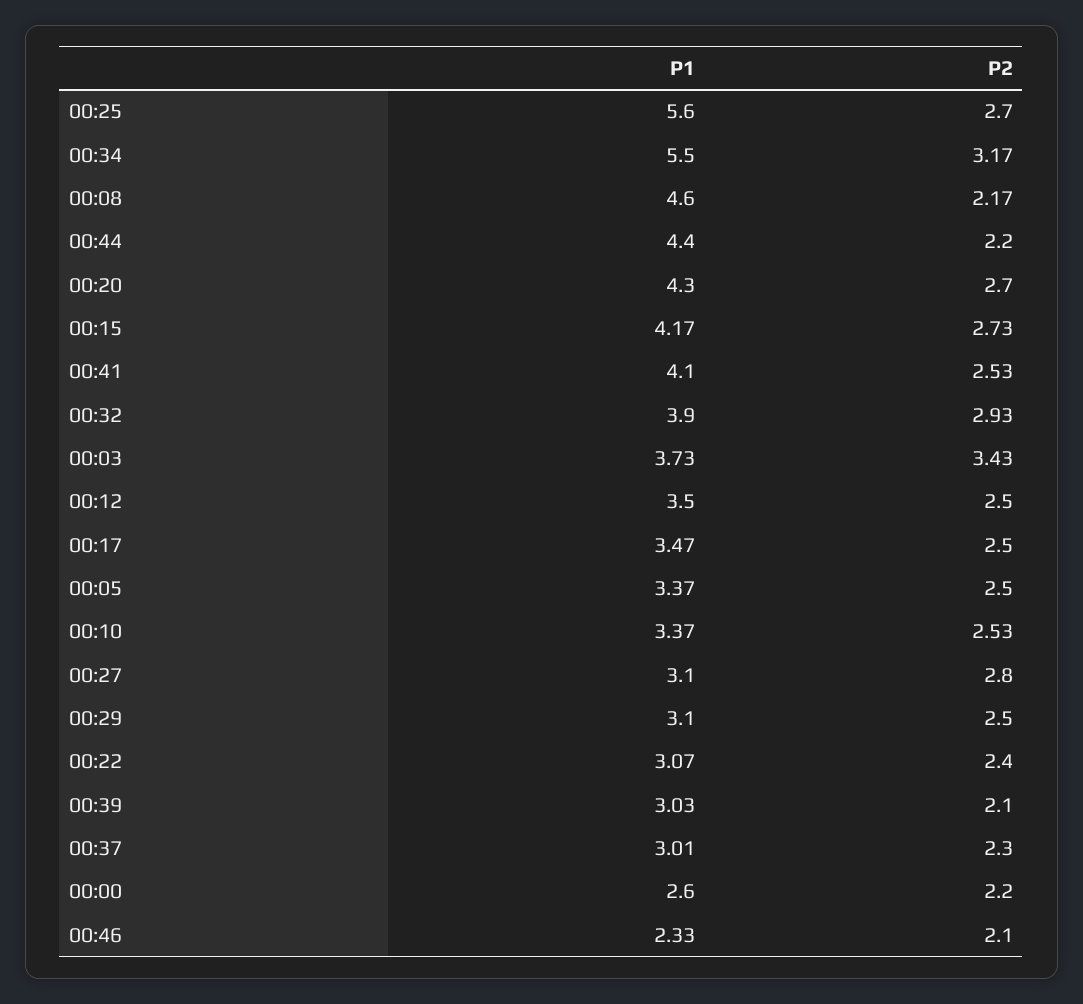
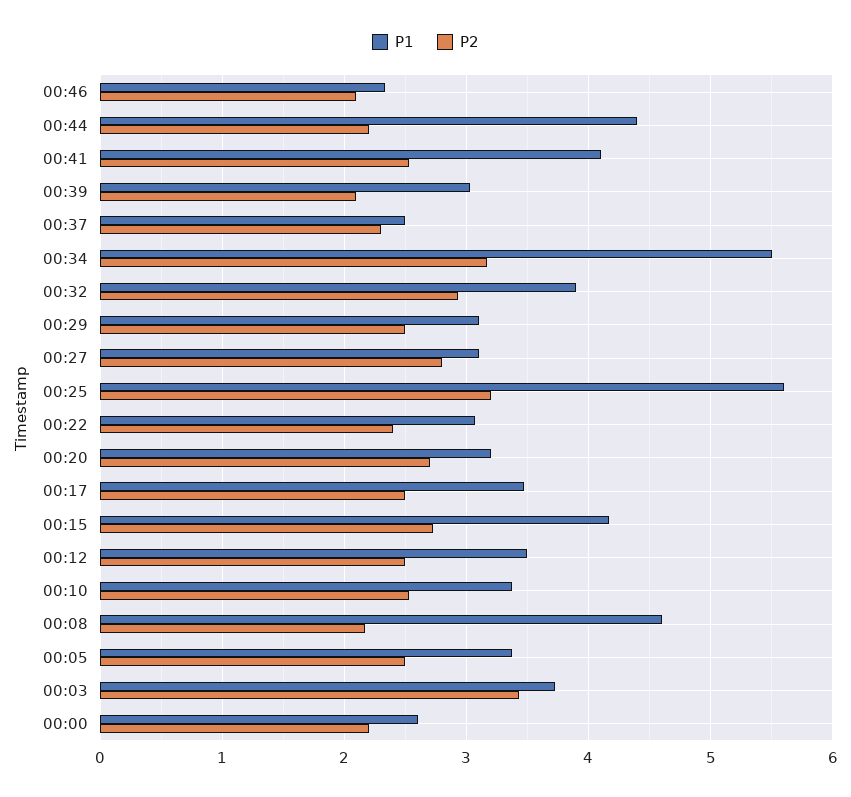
  {
    "P1": {
      "00:25": 5.6,
      "00:34": 5.5,
      "00:08": 4.6,
      "00:44": 4.4,
-     "00:20": 4.3,
+     "00:20": 3.2,
      "00:15": 4.17,
      "00:41": 4.1,
      "00:32": 3.9,
      "00:03": 3.73,
      "00:12": 3.5,
      "00:17": 3.47,
      "00:05": 3.37,
      "00:10": 3.37,
      "00:27": 3.1,
      "00:29": 3.1,
      "00:22": 3.07,
      "00:39": 3.03,
-     "00:37": 3.01,
+     "00:37": 2.5,
      "00:00": 2.6,
      "00:46": 2.33
    },
    "P2": {
-     "00:25": 2.7,
+     "00:25": 3.2,
      "00:34": 3.17,
      "00:08": 2.17,
      "00:44": 2.2,
      "00:20": 2.7,
      "00:15": 2.73,
      "00:41": 2.53,
      "00:32": 2.93,
      "00:03": 3.43,
      "00:12": 2.5,
      "00:17": 2.5,
      "00:05": 2.5,
      "00:10": 2.53,
      "00:27": 2.8,
      "00:29": 2.5,
      "00:22": 2.4,
      "00:39": 2.1,
      "00:37": 2.3,
      "00:00": 2.2,
      "00:46": 2.1
    }
  }

